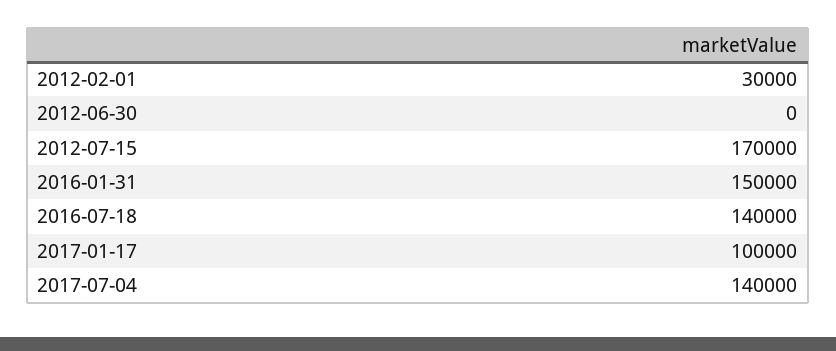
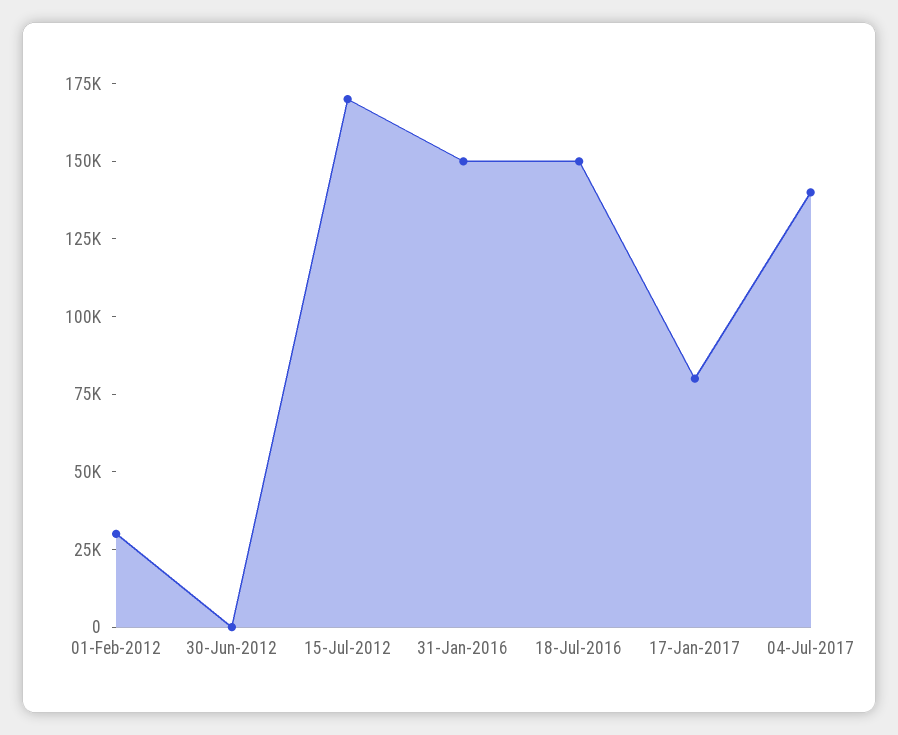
  {
    "2012-02-01": 30000,
    "2012-06-30": 0,
    "2012-07-15": 170000,
    "2016-01-31": 150000,
-   "2016-07-18": 140000,
+   "2016-07-18": 150000,
-   "2017-01-17": 100000,
+   "2017-01-17": 80000,
    "2017-07-04": 140000
  }

